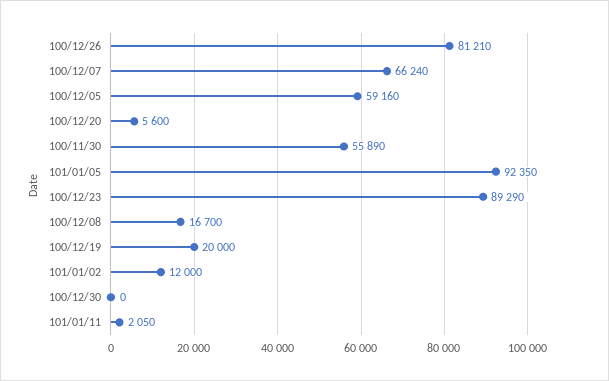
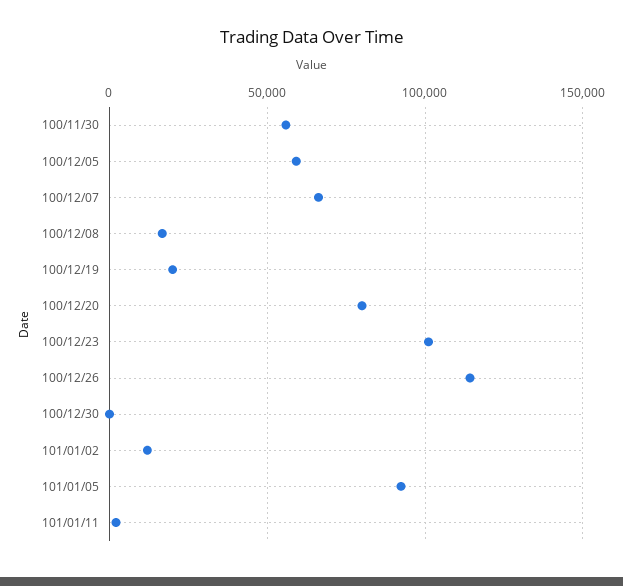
  {
-   "100/12/26": 81210,
+   "100/12/26": 115000,
    "100/12/07": 66240,
    "100/12/05": 59160,
-   "100/12/20": 5600,
+   "100/12/20": 80000,
    "100/11/30": 55890,
    "101/01/05": 92350,
-   "100/12/23": 89290,
+   "100/12/23": 100000,
    "100/12/08": 16700,
    "100/12/19": 20000,
    "101/01/02": 12000,
    "100/12/30": 0,
    "101/01/11": 2050
  }

